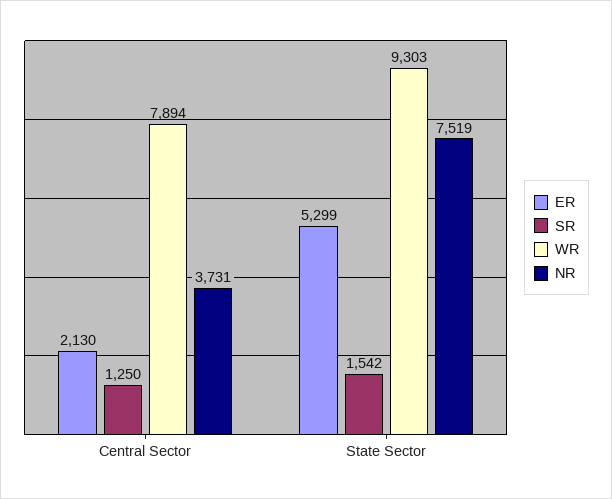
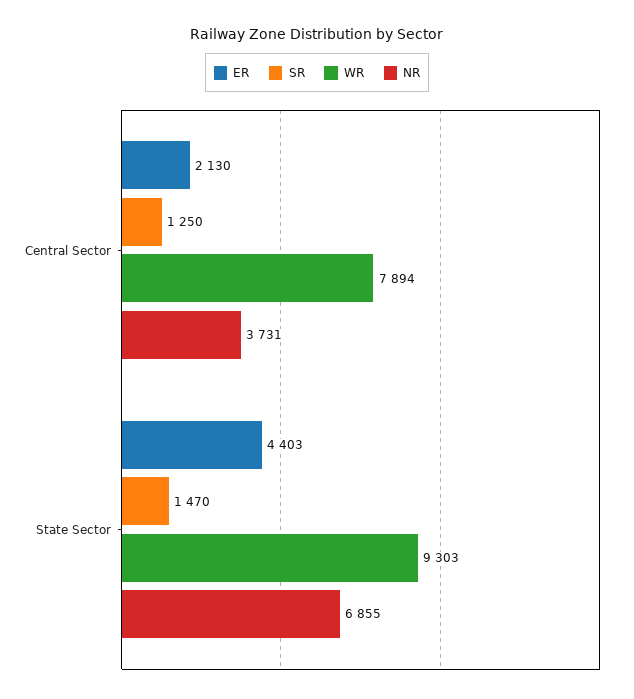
  {
    "ER": {
      "Central Sector": 2130,
-     "State Sector": 5299
+     "State Sector": 4403
    },
    "SR": {
      "Central Sector": 1250,
-     "State Sector": 1542
+     "State Sector": 1470
    },
    "WR": {
      "Central Sector": 7894,
      "State Sector": 9303
    },
    "NR": {
      "Central Sector": 3731,
-     "State Sector": 7519
+     "State Sector": 6855
    }
  }

